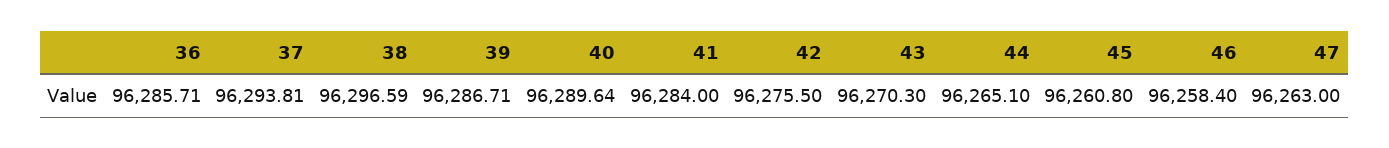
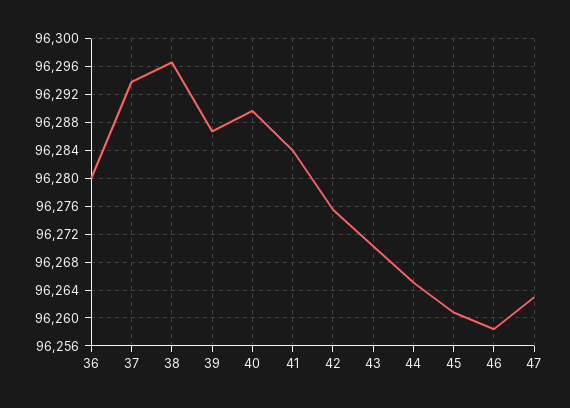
  {
-   "36": 96285.71,
+   "36": 96280,
    "37": 96293.81,
    "38": 96296.59,
    "39": 96286.71,
    "40": 96289.64,
    "41": 96284,
    "42": 96275.5,
    "43": 96270.3,
    "44": 96265.1,
    "45": 96260.8,
    "46": 96258.4,
    "47": 96263
  }

